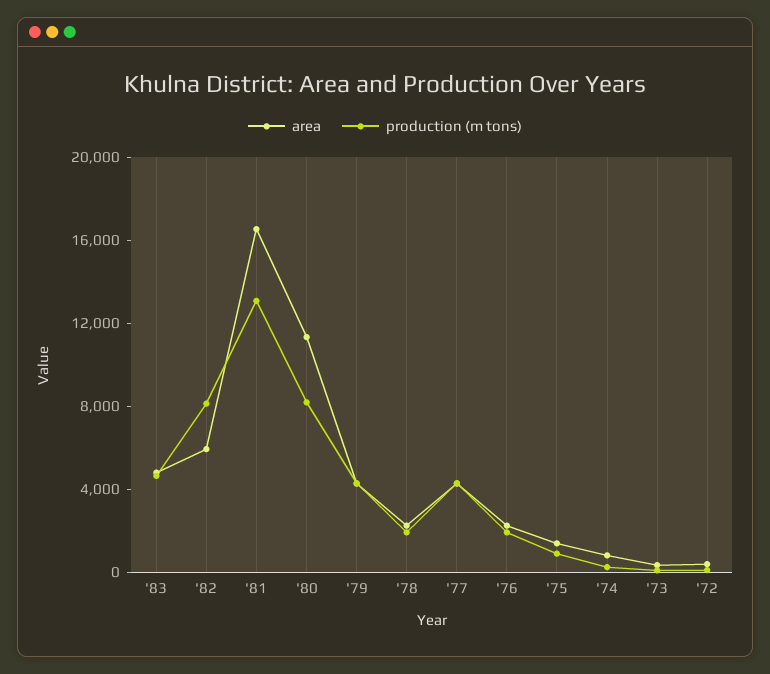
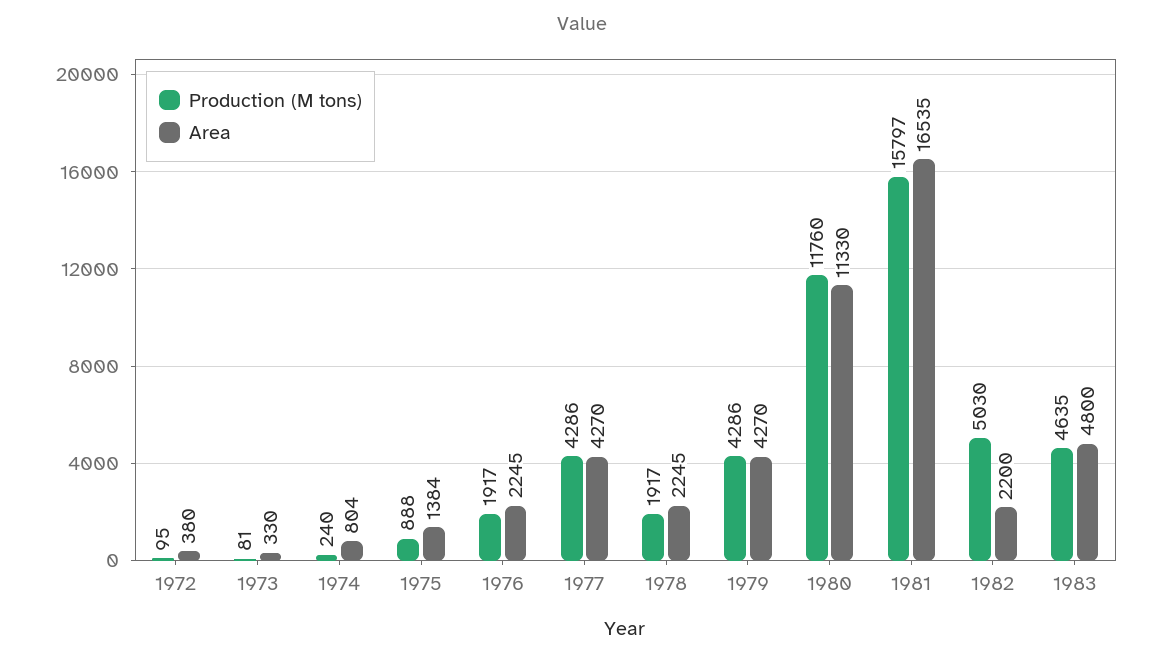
  {
    "area": {
      "'83": 4800,
-     "'82": 6000,
+     "'82": 2200,
      "'81": 16535,
      "'80": 11330,
      "'79": 4270,
      "'78": 2245,
      "'77": 4270,
      "'76": 2245,
      "'75": 1384,
      "'74": 804,
      "'73": 330,
      "'72": 380
    },
    "production (m tons)": {
      "'83": 4635,
-     "'82": 8000,
+     "'82": 5030,
-     "'81": 13000,
+     "'81": 15797,
-     "'80": 8000,
+     "'80": 11760,
      "'79": 4286,
      "'78": 1917,
      "'77": 4286,
      "'76": 1917,
      "'75": 888,
      "'74": 240,
      "'73": 81,
      "'72": 95
    }
  }

